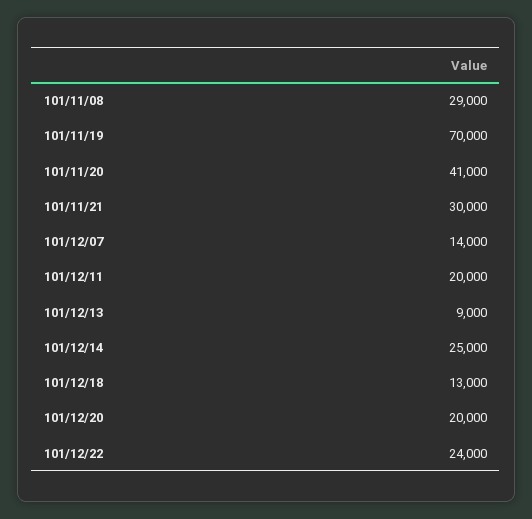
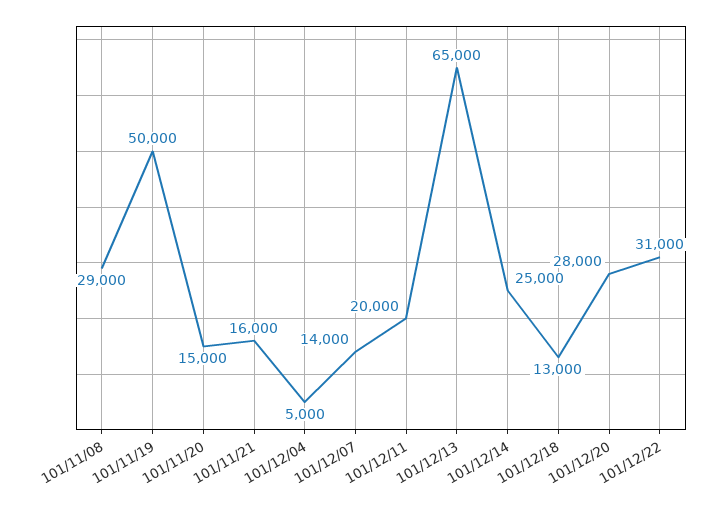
  {
    "101/11/08": 29000,
-   "101/11/19": 70000,
+   "101/11/19": 50000,
-   "101/11/20": 41000,
+   "101/11/20": 15000,
-   "101/11/21": 30000,
+   "101/11/21": 16000,
    "101/12/07": 14000,
    "101/12/11": 20000,
-   "101/12/13": 9000,
+   "101/12/13": 65000,
    "101/12/14": 25000,
    "101/12/18": 13000,
-   "101/12/20": 20000,
+   "101/12/20": 28000,
-   "101/12/22": 24000
+   "101/12/22": 31000,
+   "101/12/04": 5000
  }

